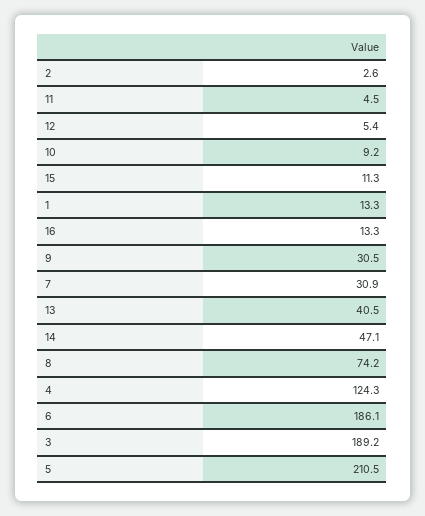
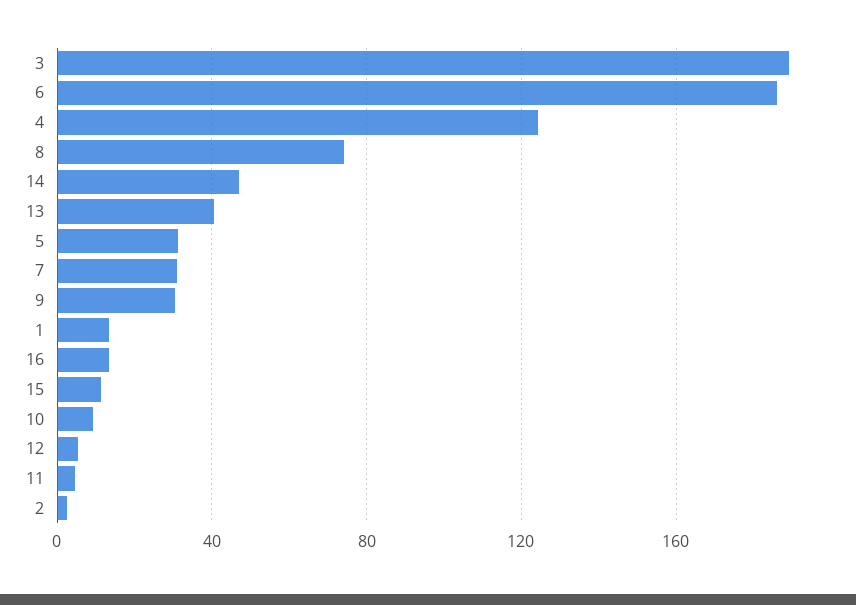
  {
    "2": 2.6,
    "11": 4.5,
    "12": 5.4,
    "10": 9.2,
    "15": 11.3,
    "1": 13.3,
    "16": 13.3,
    "9": 30.5,
    "7": 30.9,
    "13": 40.5,
    "14": 47.1,
    "8": 74.2,
    "4": 124.3,
    "6": 186.1,
    "3": 189.2,
-   "5": 210.5
+   "5": 30
  }

